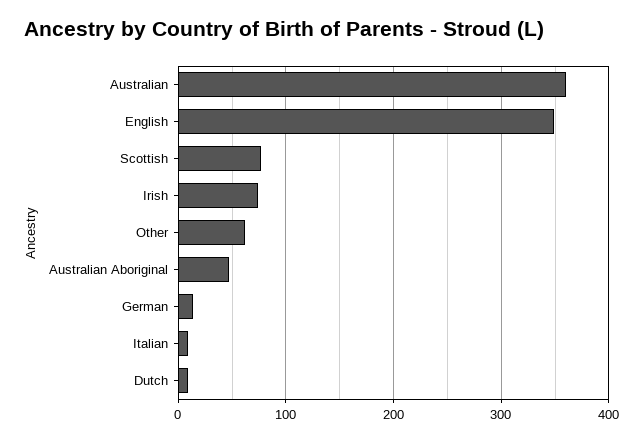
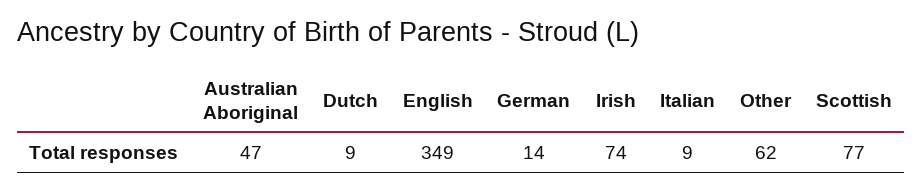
  {
-   "Australian": 360,
    "English": 349,
    "Scottish": 77,
    "Irish": 74,
    "Other": 62,
    "Australian Aboriginal": 47,
    "German": 14,
    "Italian": 9,
    "Dutch": 9
  }

